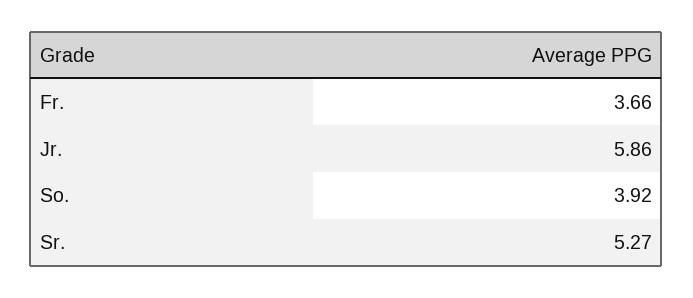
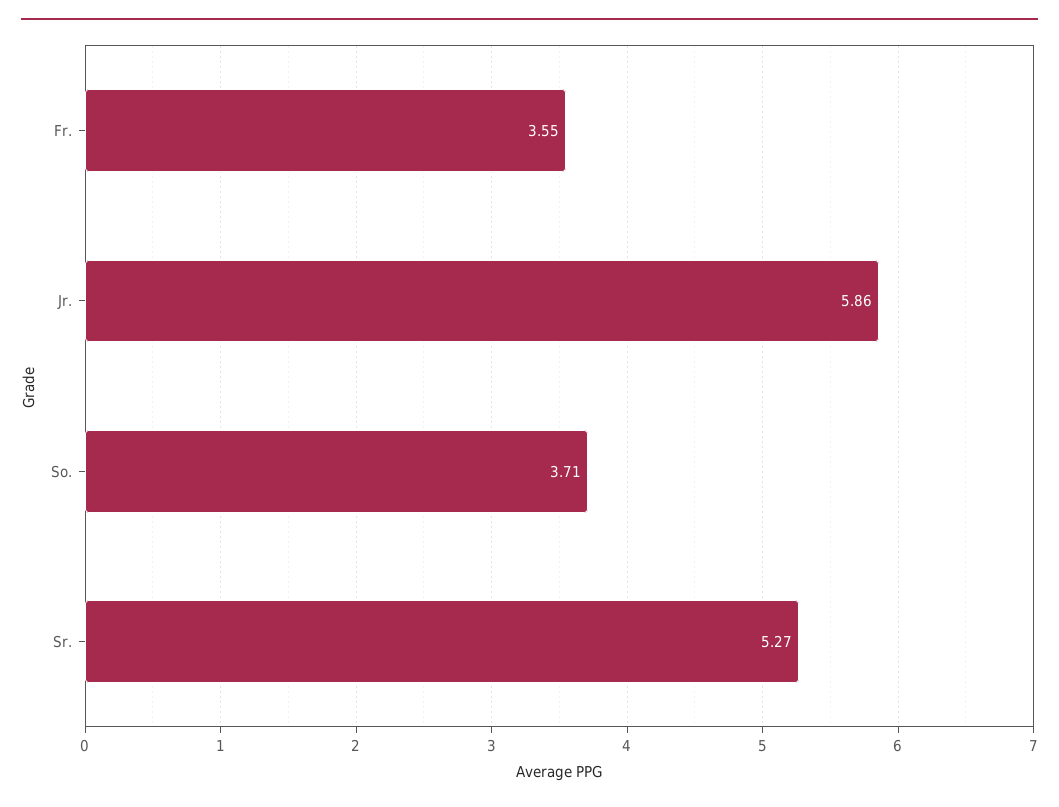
  {
-   "Fr.": 3.66,
+   "Fr.": 3.55,
    "Jr.": 5.86,
-   "So.": 3.92,
+   "So.": 3.71,
    "Sr.": 5.27
  }

